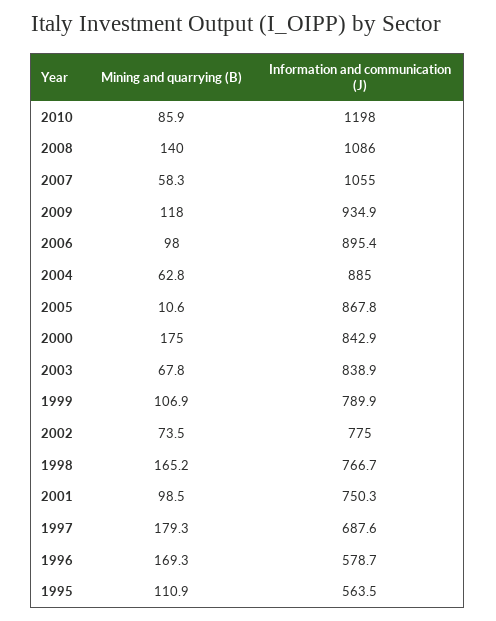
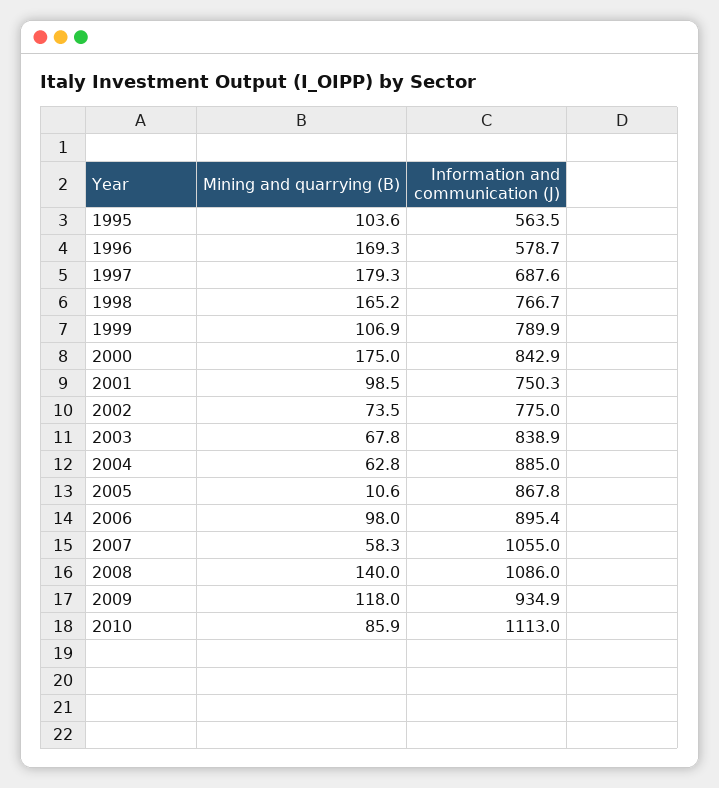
  {
    "Mining and quarrying (B)": {
      "2010": 85.9,
      "2008": 140,
      "2007": 58.3,
      "2009": 118,
      "2006": 98,
      "2004": 62.8,
      "2005": 10.6,
      "2000": 175,
      "2003": 67.8,
      "1999": 106.9,
      "2002": 73.5,
      "1998": 165.2,
      "2001": 98.5,
      "1997": 179.3,
      "1996": 169.3,
-     "1995": 110.9
+     "1995": 103.6
    },
    "Information and communication (J)": {
-     "2010": 1198,
+     "2010": 1113,
      "2008": 1086,
      "2007": 1055,
      "2009": 934.9,
      "2006": 895.4,
      "2004": 885,
      "2005": 867.8,
      "2000": 842.9,
      "2003": 838.9,
      "1999": 789.9,
      "2002": 775,
      "1998": 766.7,
      "2001": 750.3,
      "1997": 687.6,
      "1996": 578.7,
      "1995": 563.5
    }
  }

